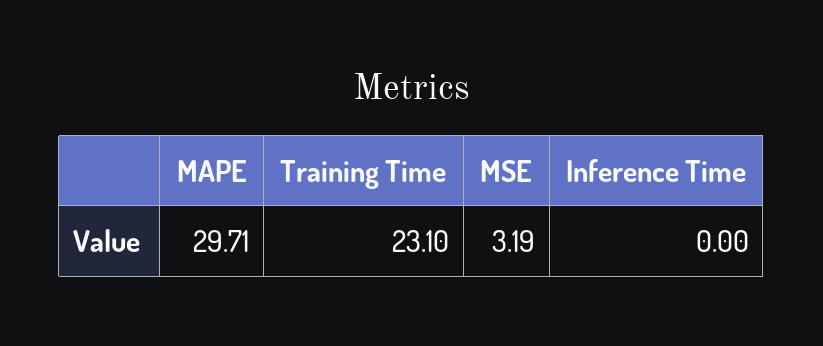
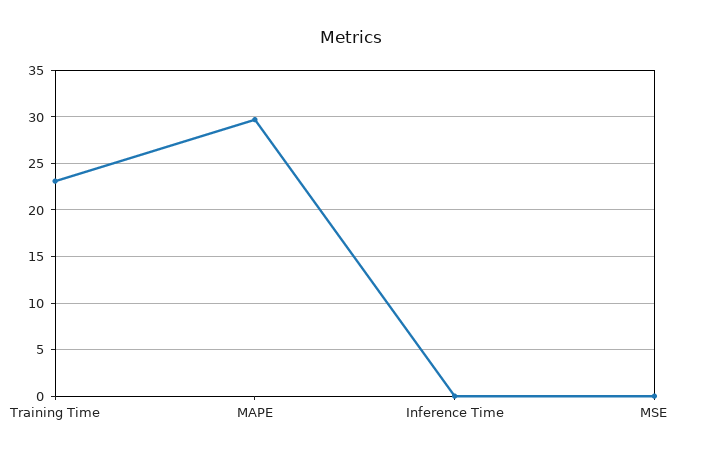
  {
    "MAPE": 29.71,
    "Training Time": 23.1,
-   "MSE": 3.19,
+   "MSE": 0,
    "Inference Time": 0
  }

